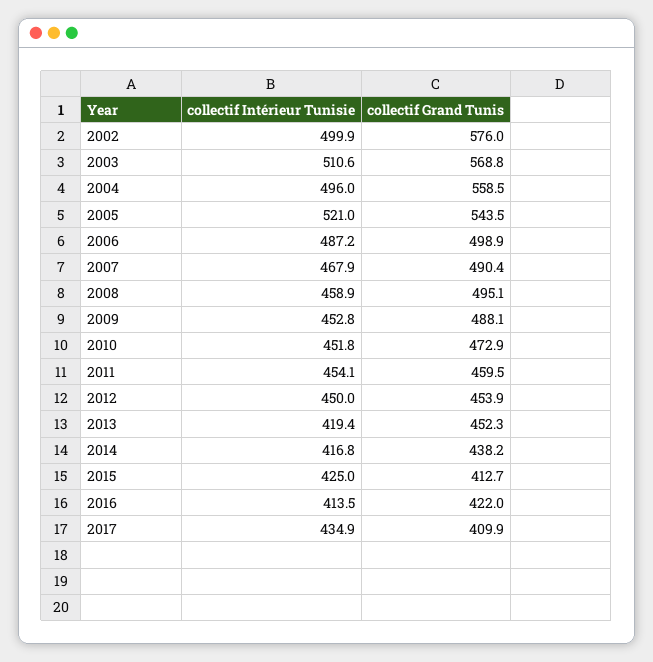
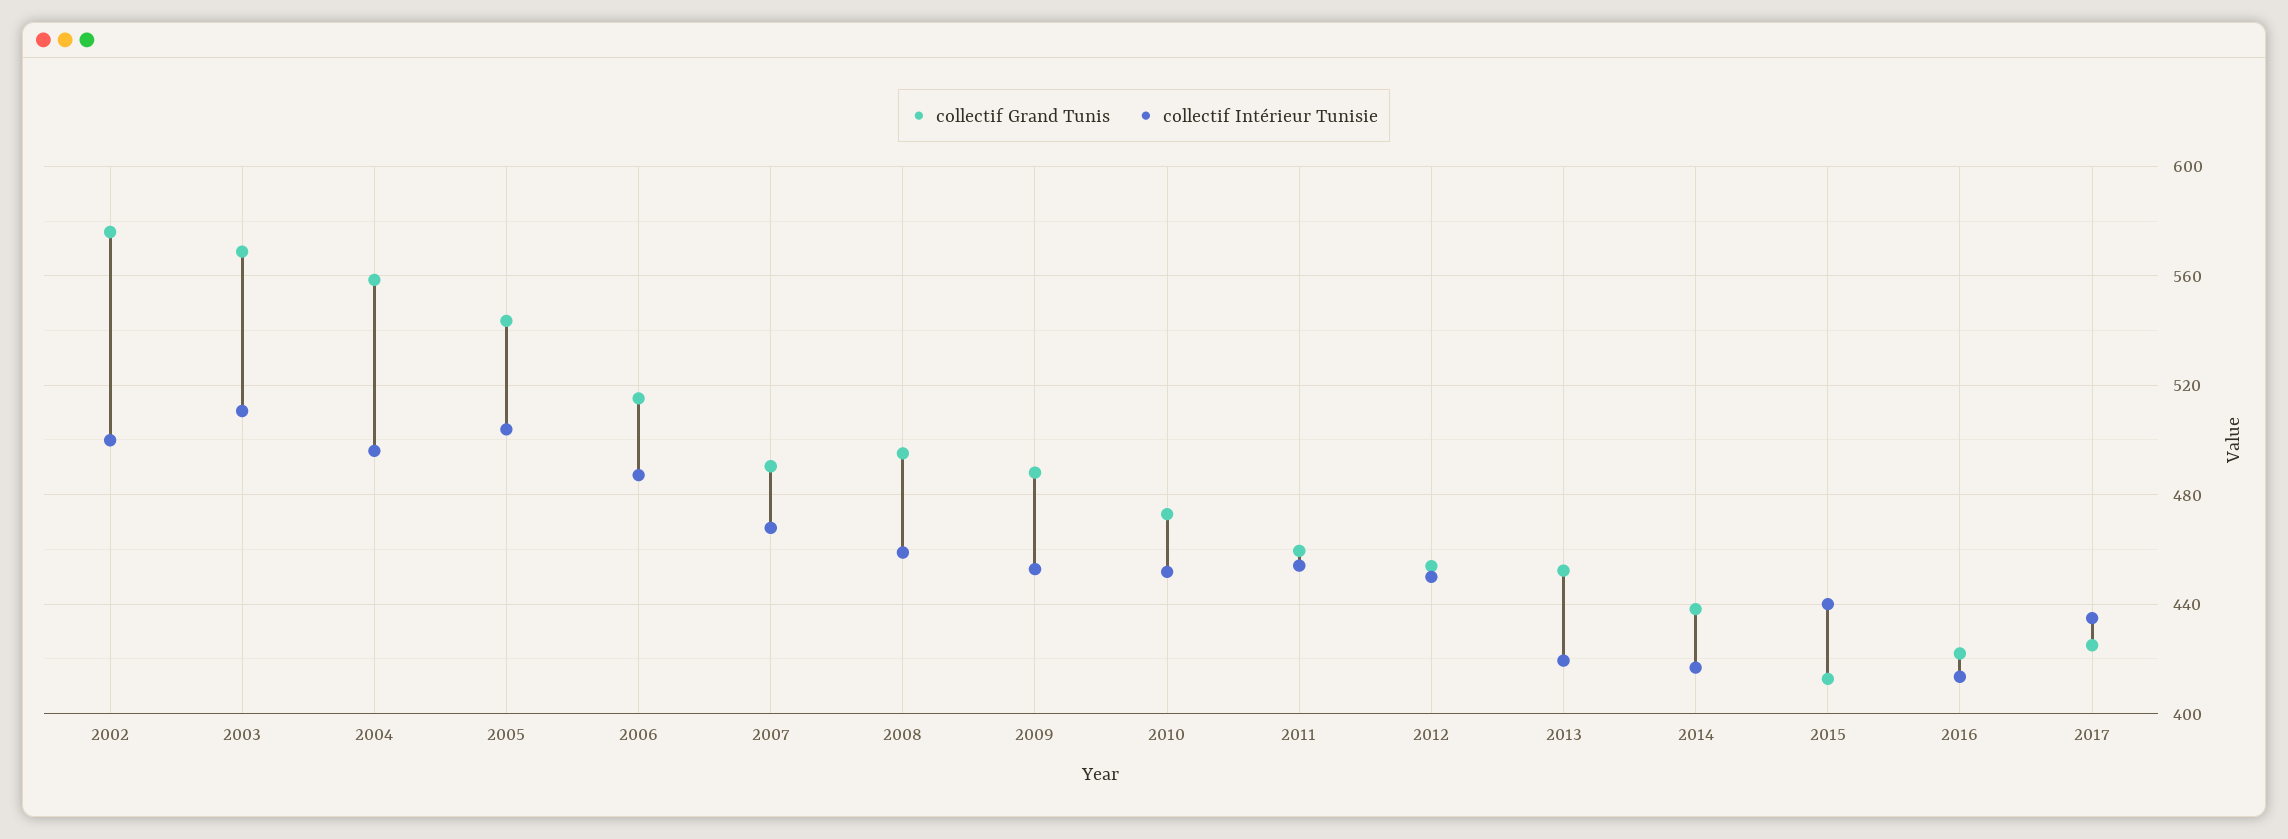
  {
    "collectif Intérieur Tunisie": {
      "2002": 499.9,
      "2003": 510.6,
      "2004": 496,
-     "2005": 521,
+     "2005": 505,
      "2006": 487.2,
      "2007": 467.9,
      "2008": 458.9,
      "2009": 452.8,
      "2010": 451.8,
      "2011": 454.1,
      "2012": 450,
      "2013": 419.4,
      "2014": 416.8,
-     "2015": 425,
+     "2015": 440,
      "2016": 413.5,
      "2017": 434.9
    },
    "collectif Grand Tunis": {
      "2002": 576,
      "2003": 568.8,
      "2004": 558.5,
      "2005": 543.5,
-     "2006": 498.9,
+     "2006": 515,
      "2007": 490.4,
      "2008": 495.1,
      "2009": 488.1,
      "2010": 472.9,
      "2011": 459.5,
      "2012": 453.9,
      "2013": 452.3,
      "2014": 438.2,
      "2015": 412.7,
      "2016": 422,
-     "2017": 409.9
+     "2017": 425
    }
  }

